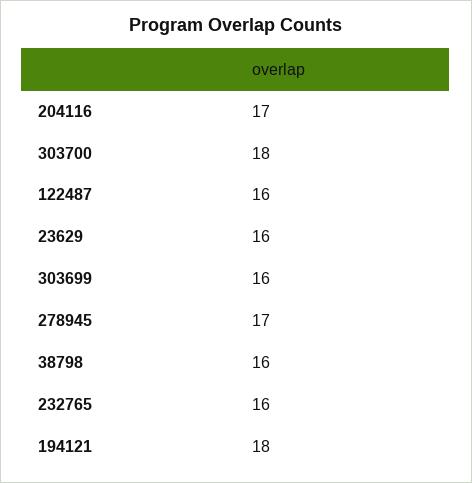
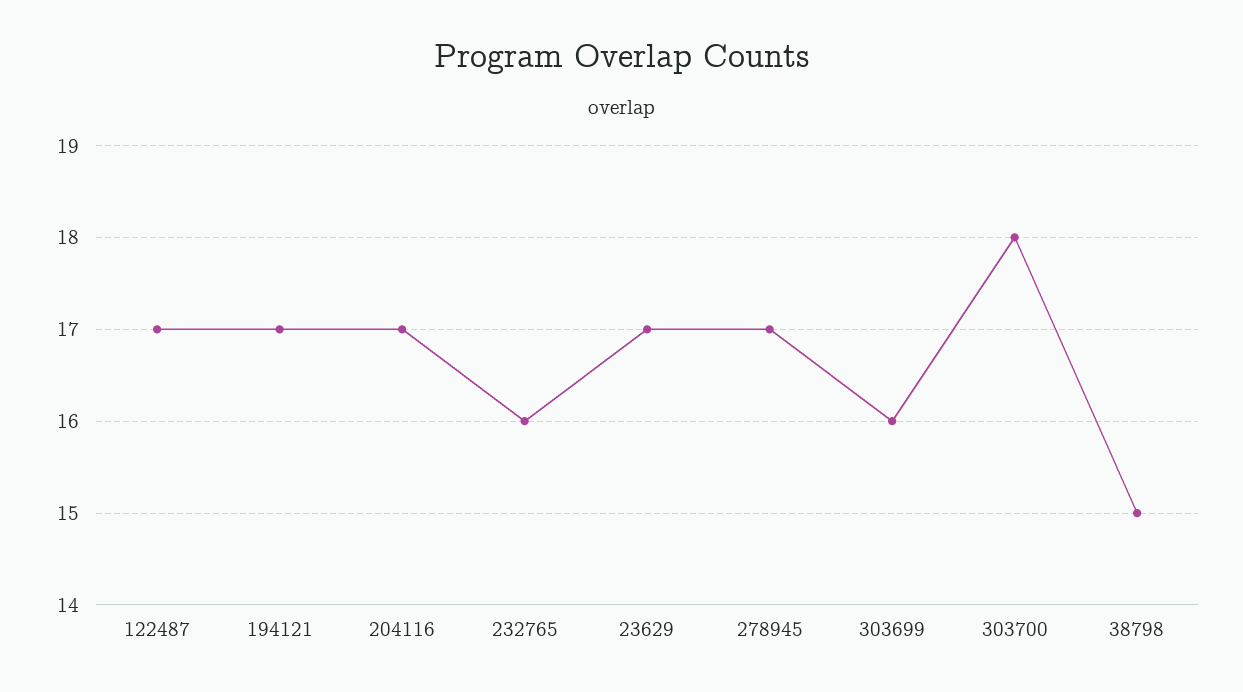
  {
    "204116": 17,
    "303700": 18,
-   "122487": 16,
+   "122487": 17,
-   "23629": 16,
+   "23629": 17,
    "303699": 16,
    "278945": 17,
-   "38798": 16,
+   "38798": 15,
    "232765": 16,
-   "194121": 18
+   "194121": 17
  }

